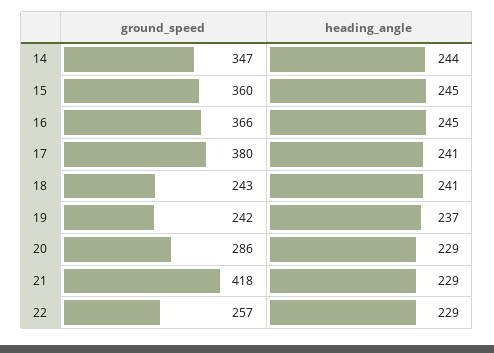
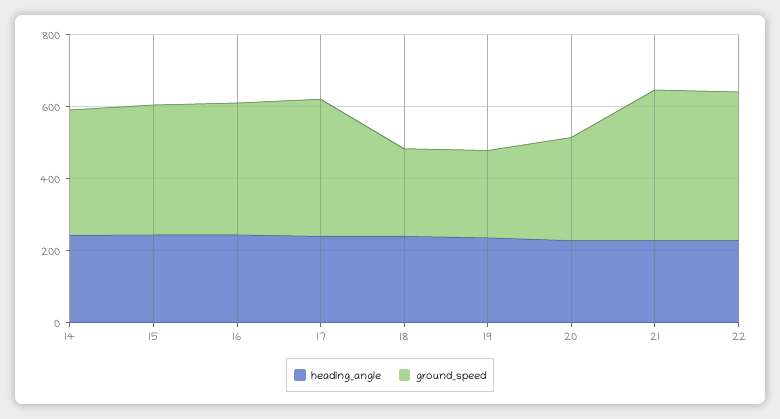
  {
    "ground_speed": {
      "14": 347,
      "15": 360,
      "16": 366,
      "17": 380,
      "18": 243,
      "19": 242,
      "20": 286,
      "21": 418,
-     "22": 257
+     "22": 400
    },
    "heading_angle": {
      "14": 244,
      "15": 245,
      "16": 245,
      "17": 241,
      "18": 241,
      "19": 237,
      "20": 229,
      "21": 229,
      "22": 229
    }
  }

